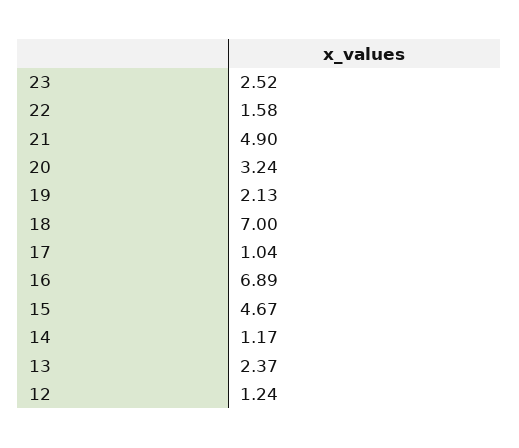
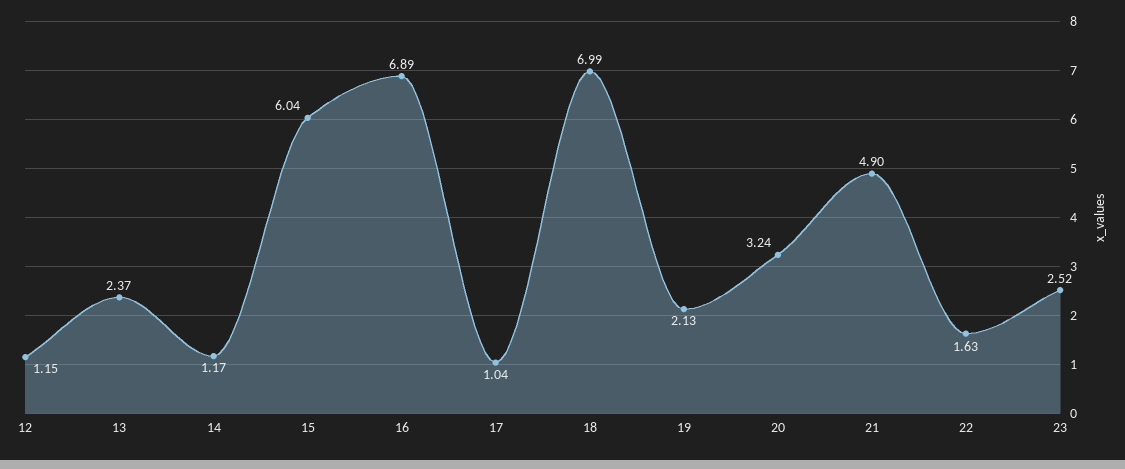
  {
    "23": 2.52,
-   "22": 1.58,
+   "22": 1.63,
    "21": 4.9,
    "20": 3.24,
    "19": 2.13,
-   "18": 7,
+   "18": 6.99,
    "17": 1.04,
    "16": 6.89,
-   "15": 4.67,
+   "15": 6.04,
    "14": 1.17,
    "13": 2.37,
-   "12": 1.24
+   "12": 1.15
  }

